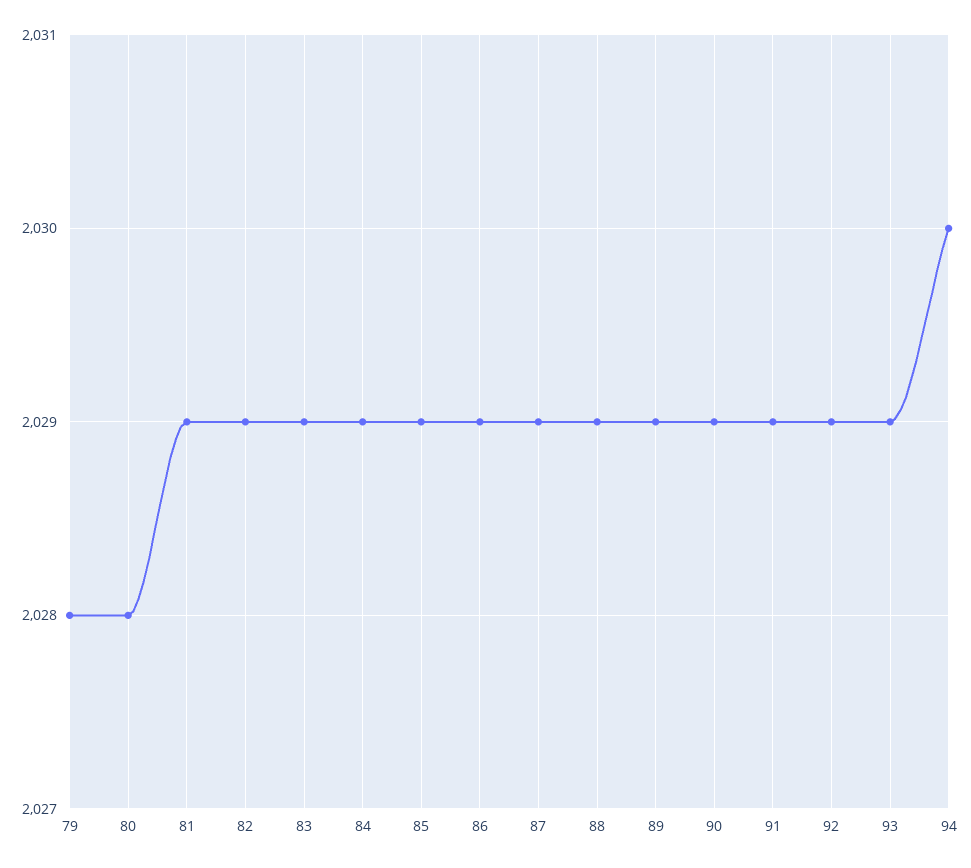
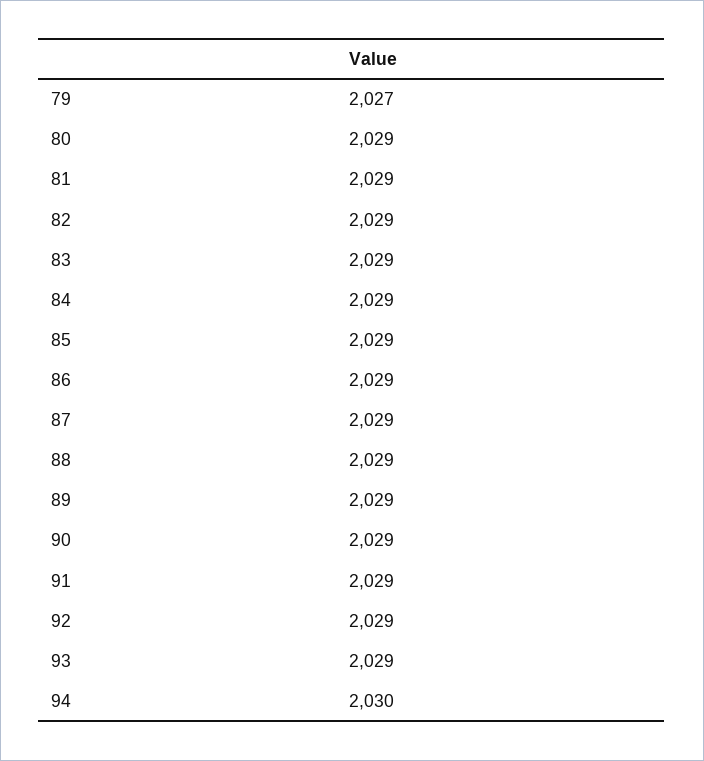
  {
-   "79": 2028,
+   "79": 2027,
-   "80": 2028,
+   "80": 2029,
    "81": 2029,
    "82": 2029,
    "83": 2029,
    "84": 2029,
    "85": 2029,
    "86": 2029,
    "87": 2029,
    "88": 2029,
    "89": 2029,
    "90": 2029,
    "91": 2029,
    "92": 2029,
    "93": 2029,
    "94": 2030
  }

